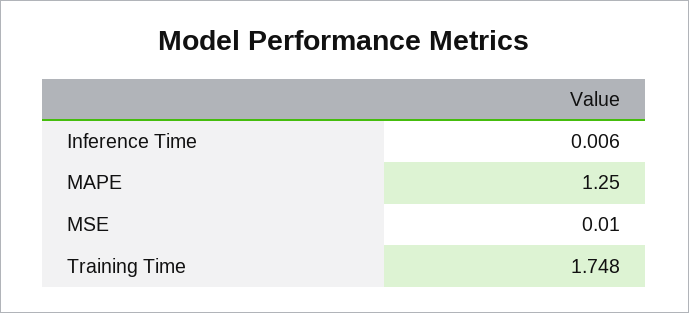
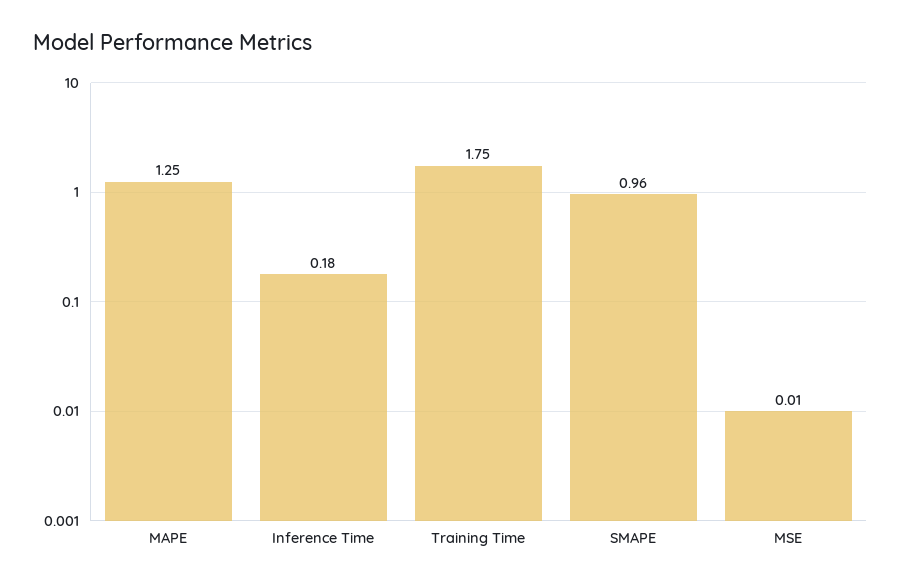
  {
-   "Inference Time": 0.006,
+   "Inference Time": 0.18,
    "MAPE": 1.25,
    "MSE": 0.01,
-   "Training Time": 1.748
+   "Training Time": 1.748,
+   "SMAPE": 0.96
  }

